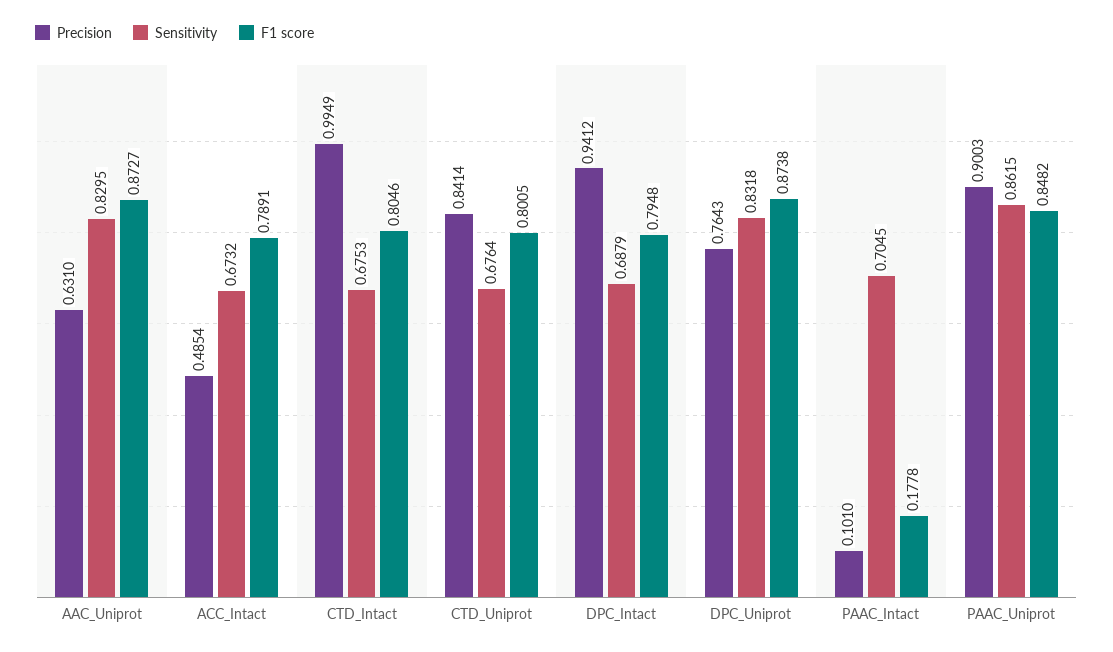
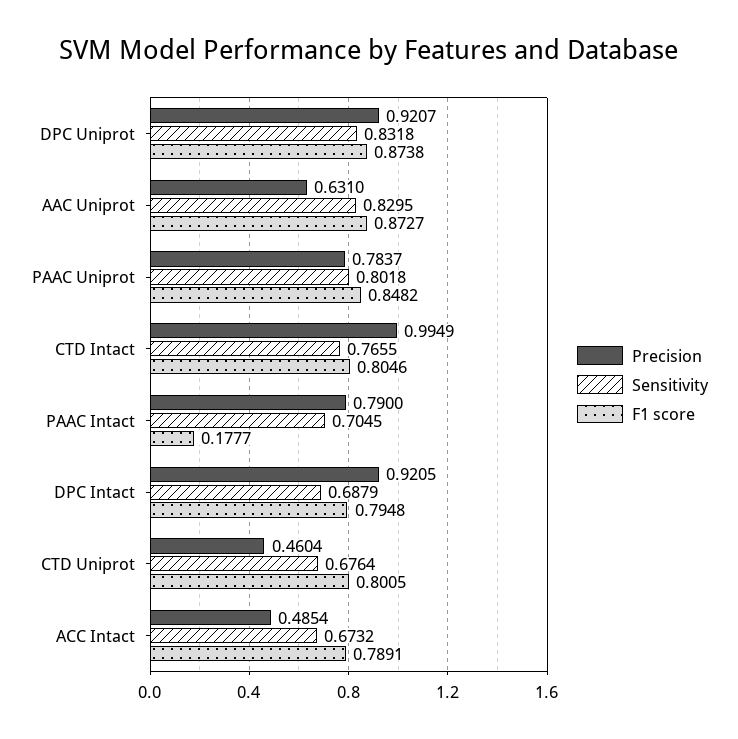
  {
    "Precision": {
      "AAC_Uniprot": 0.631,
      "ACC_Intact": 0.4854,
      "CTD_Intact": 0.9949,
-     "CTD_Uniprot": 0.8414,
+     "CTD_Uniprot": 0.4604,
-     "DPC_Intact": 0.9412,
+     "DPC_Intact": 0.9205,
-     "DPC_Uniprot": 0.7643,
+     "DPC_Uniprot": 0.9207,
-     "PAAC_Intact": 0.101,
+     "PAAC_Intact": 0.79,
-     "PAAC_Uniprot": 0.9003
+     "PAAC_Uniprot": 0.7837
    },
    "Sensitivity": {
      "AAC_Uniprot": 0.8295,
      "ACC_Intact": 0.6732,
-     "CTD_Intact": 0.6753,
+     "CTD_Intact": 0.7655,
      "CTD_Uniprot": 0.6764,
      "DPC_Intact": 0.6879,
      "DPC_Uniprot": 0.8318,
      "PAAC_Intact": 0.7045,
-     "PAAC_Uniprot": 0.8615
+     "PAAC_Uniprot": 0.8018
    },
    "F1 score": {
      "AAC_Uniprot": 0.8727,
      "ACC_Intact": 0.7891,
      "CTD_Intact": 0.8046,
      "CTD_Uniprot": 0.8005,
      "DPC_Intact": 0.7948,
      "DPC_Uniprot": 0.8738,
-     "PAAC_Intact": 0.1778,
+     "PAAC_Intact": 0.1777,
      "PAAC_Uniprot": 0.8482
    }
  }

